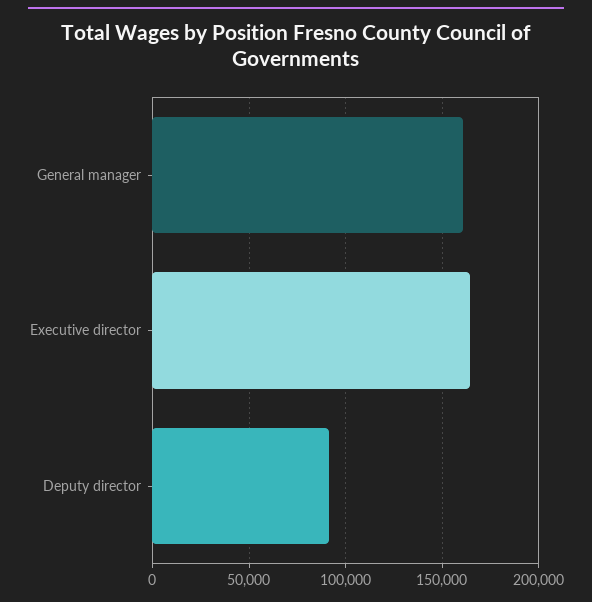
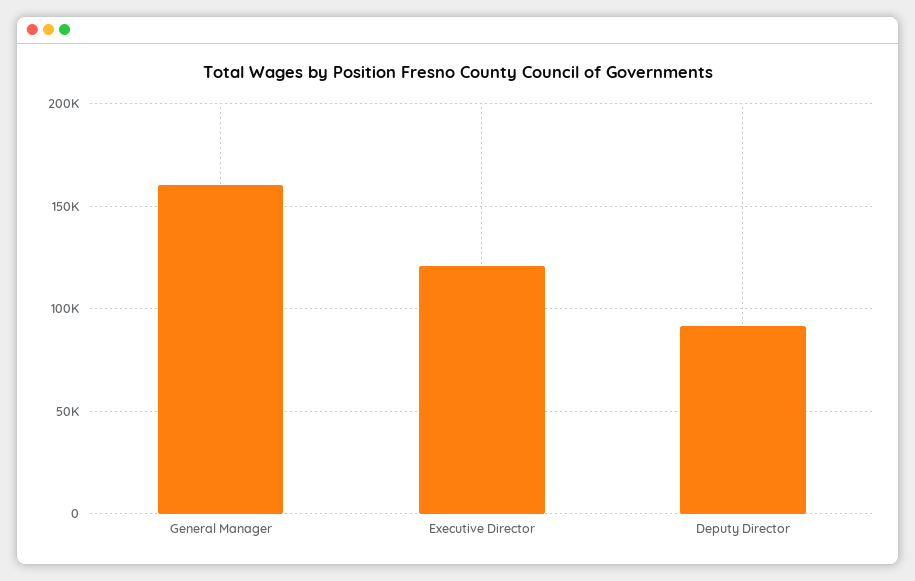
  {
    "General manager": 160000,
-   "Executive director": 165000,
+   "Executive director": 120000,
    "Deputy director": 90000
  }

